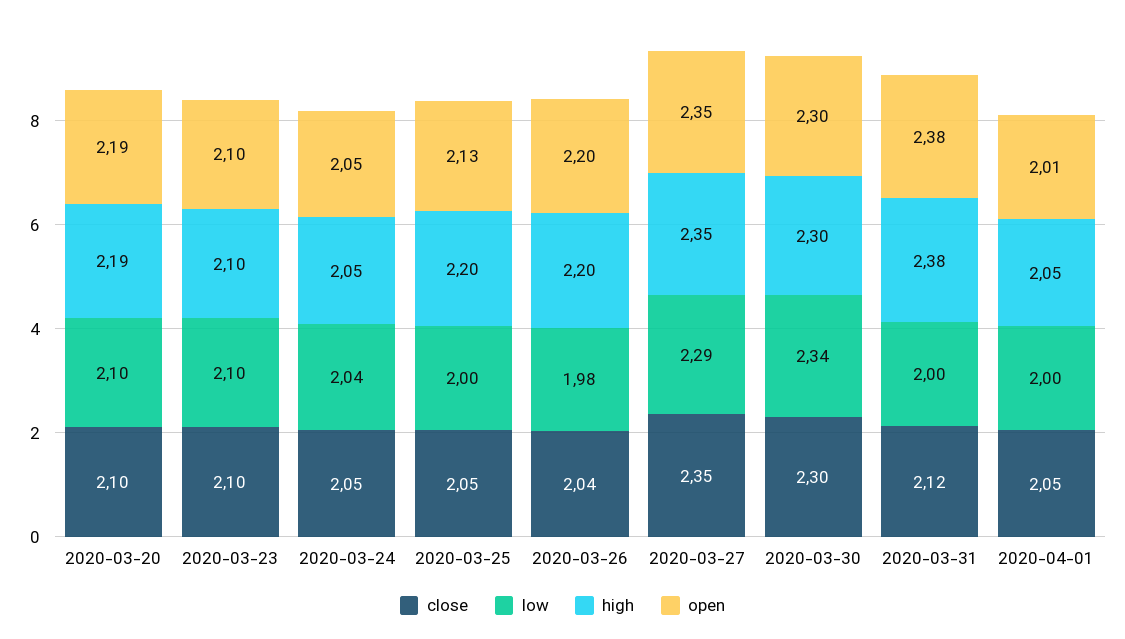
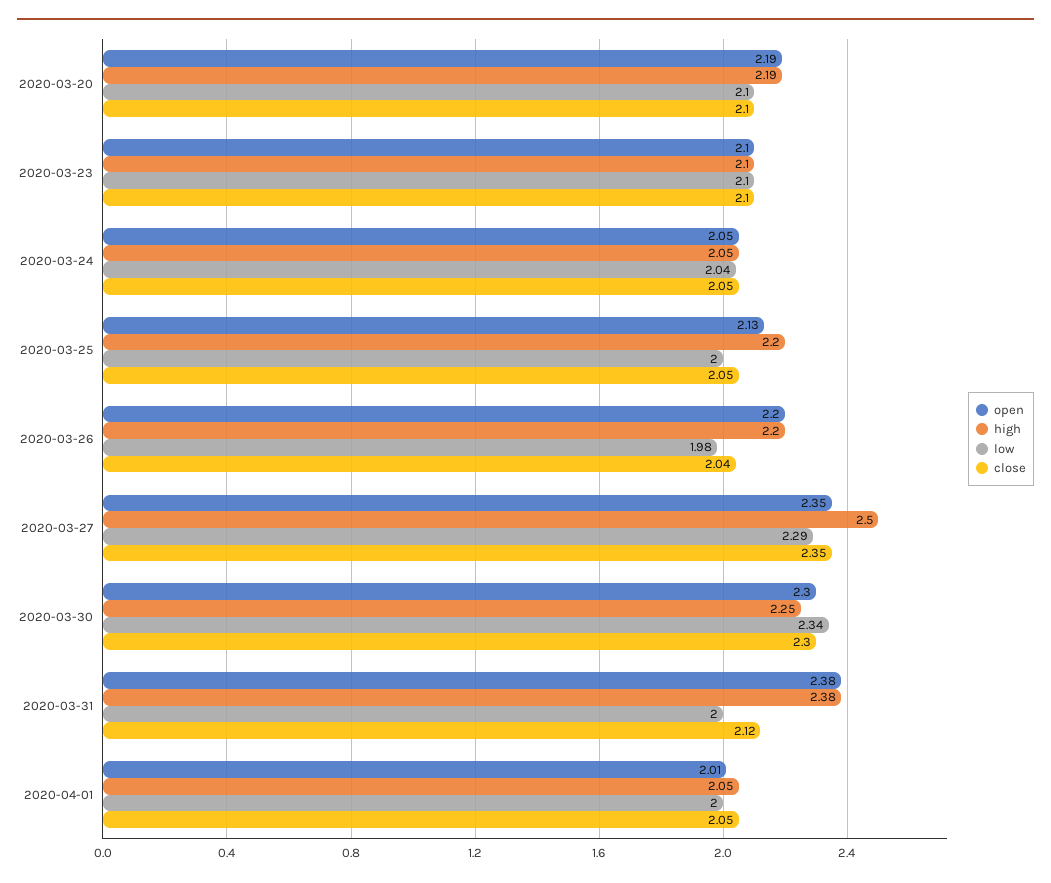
  {
    "close": {
      "2020-03-20": 2.1,
      "2020-03-23": 2.1,
      "2020-03-24": 2.05,
      "2020-03-25": 2.05,
      "2020-03-26": 2.04,
      "2020-03-27": 2.35,
      "2020-03-30": 2.3,
      "2020-03-31": 2.12,
      "2020-04-01": 2.05
    },
    "low": {
      "2020-03-20": 2.1,
      "2020-03-23": 2.1,
      "2020-03-24": 2.04,
      "2020-03-25": 2,
      "2020-03-26": 1.98,
      "2020-03-27": 2.29,
      "2020-03-30": 2.34,
      "2020-03-31": 2,
      "2020-04-01": 2
    },
    "high": {
      "2020-03-20": 2.19,
      "2020-03-23": 2.1,
      "2020-03-24": 2.05,
      "2020-03-25": 2.2,
      "2020-03-26": 2.2,
-     "2020-03-27": 2.35,
+     "2020-03-27": 2.5,
-     "2020-03-30": 2.3,
+     "2020-03-30": 2.25,
      "2020-03-31": 2.38,
      "2020-04-01": 2.05
    },
    "open": {
      "2020-03-20": 2.19,
      "2020-03-23": 2.1,
      "2020-03-24": 2.05,
      "2020-03-25": 2.13,
      "2020-03-26": 2.2,
      "2020-03-27": 2.35,
      "2020-03-30": 2.3,
      "2020-03-31": 2.38,
      "2020-04-01": 2.01
    }
  }

